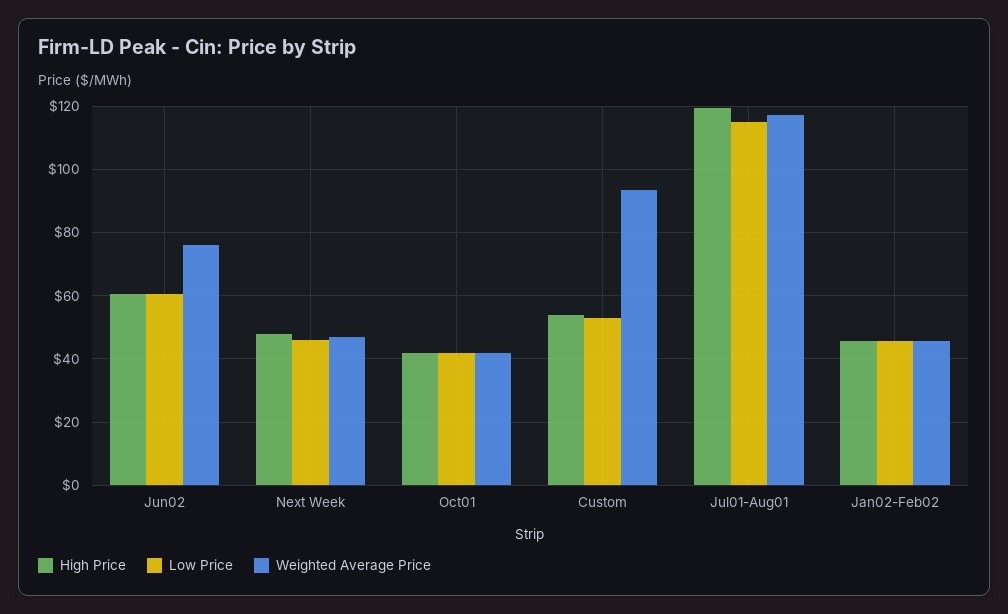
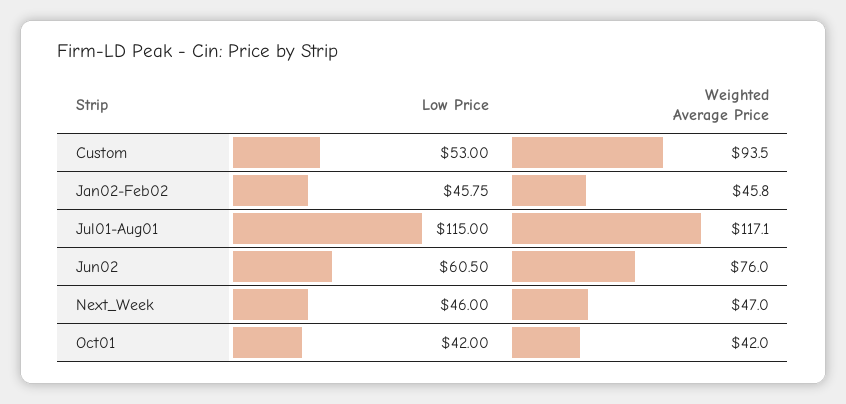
  {
-   "High Price": {
-     "Jun02": 60,
-     "Next Week": 48,
-     "Oct01": 42,
-     "Custom": 54,
-     "Jul01-Aug01": 120,
-     "Jan02-Feb02": 46
-   },
    "Low Price": {
      "Jun02": 60.5,
      "Next Week": 46,
      "Oct01": 42,
      "Custom": 53,
      "Jul01-Aug01": 115,
      "Jan02-Feb02": 45.75
    },
    "Weighted Average Price": {
      "Jun02": 76,
      "Next Week": 47,
      "Oct01": 42,
      "Custom": 93.5,
      "Jul01-Aug01": 117.1,
      "Jan02-Feb02": 45.8
    }
  }

